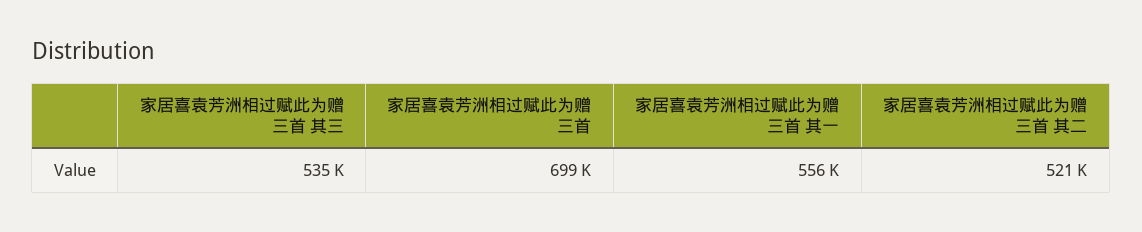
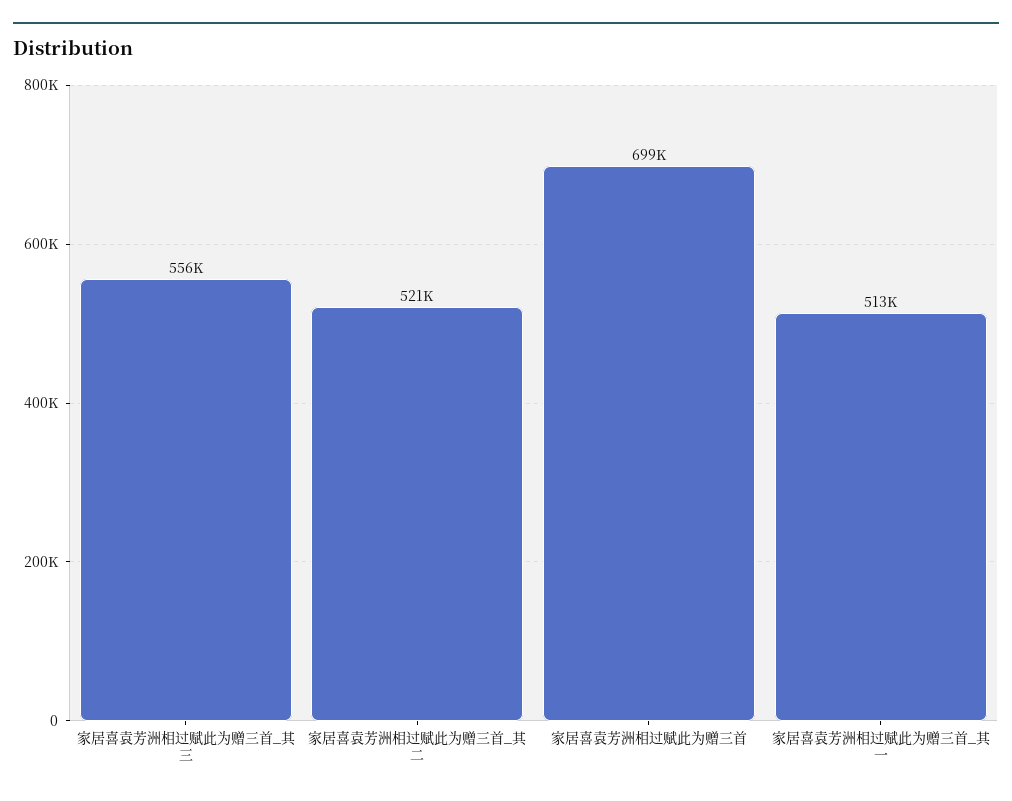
  {
-   "家居喜袁芳洲相过赋此为赠三首 其三": 535000,
+   "家居喜袁芳洲相过赋此为赠三首 其三": 556000,
    "家居喜袁芳洲相过赋此为赠三首": 699000,
-   "家居喜袁芳洲相过赋此为赠三首 其一": 556000,
+   "家居喜袁芳洲相过赋此为赠三首 其一": 513000,
    "家居喜袁芳洲相过赋此为赠三首 其二": 521000
  }

